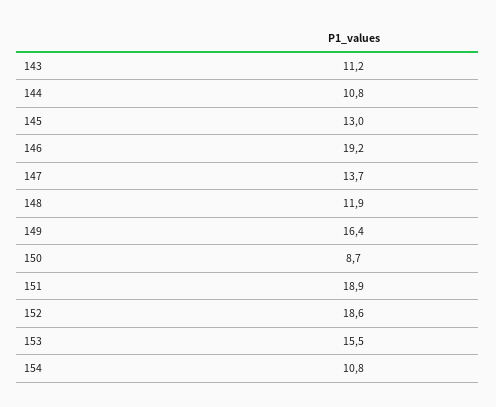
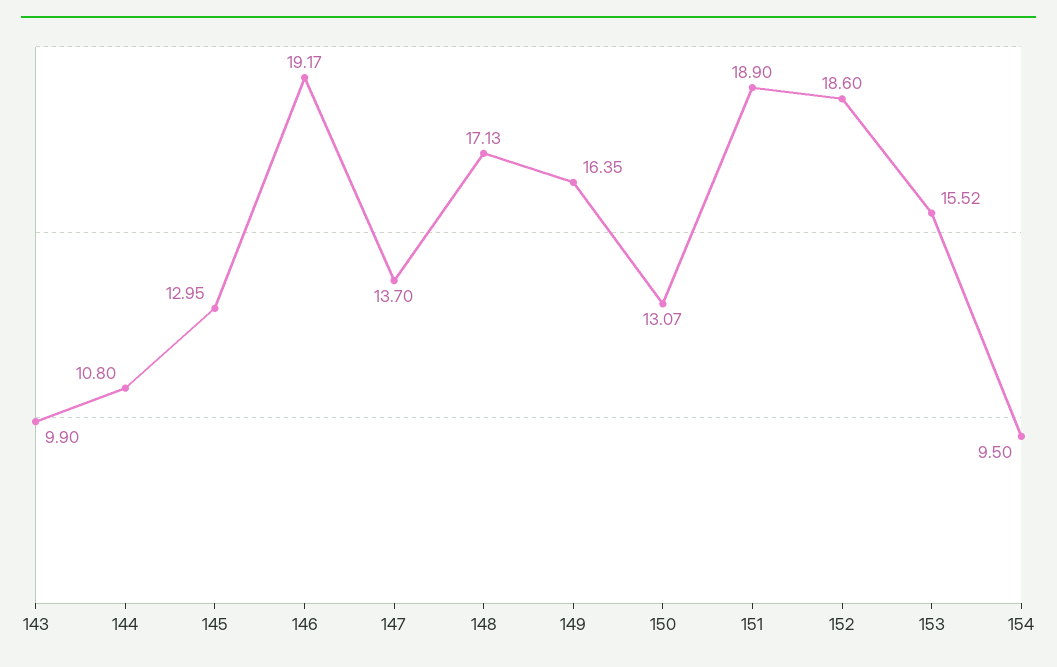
  {
-   "143": 11.2,
+   "143": 9.9,
    "144": 10.8,
    "145": 12.95,
    "146": 19.17,
    "147": 13.7,
-   "148": 11.9,
+   "148": 17.13,
    "149": 16.35,
-   "150": 8.7,
+   "150": 13.07,
    "151": 18.9,
    "152": 18.6,
    "153": 15.52,
-   "154": 10.8
+   "154": 9.5
  }

